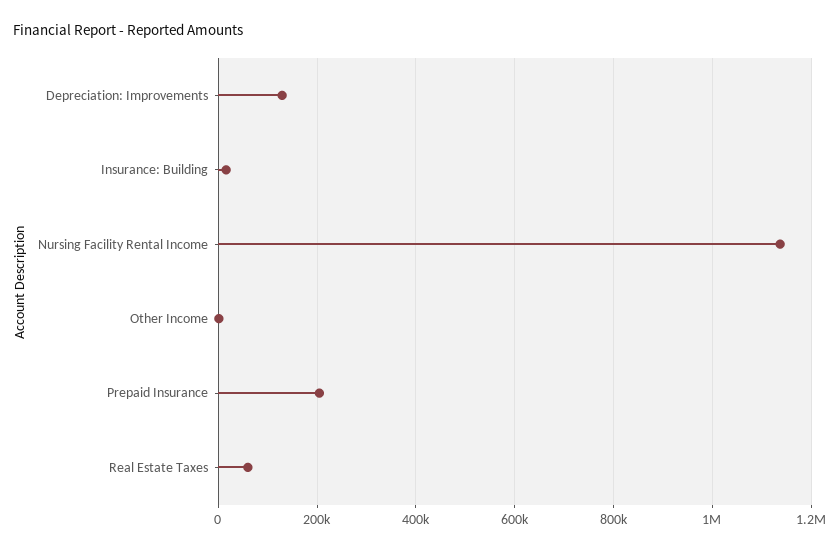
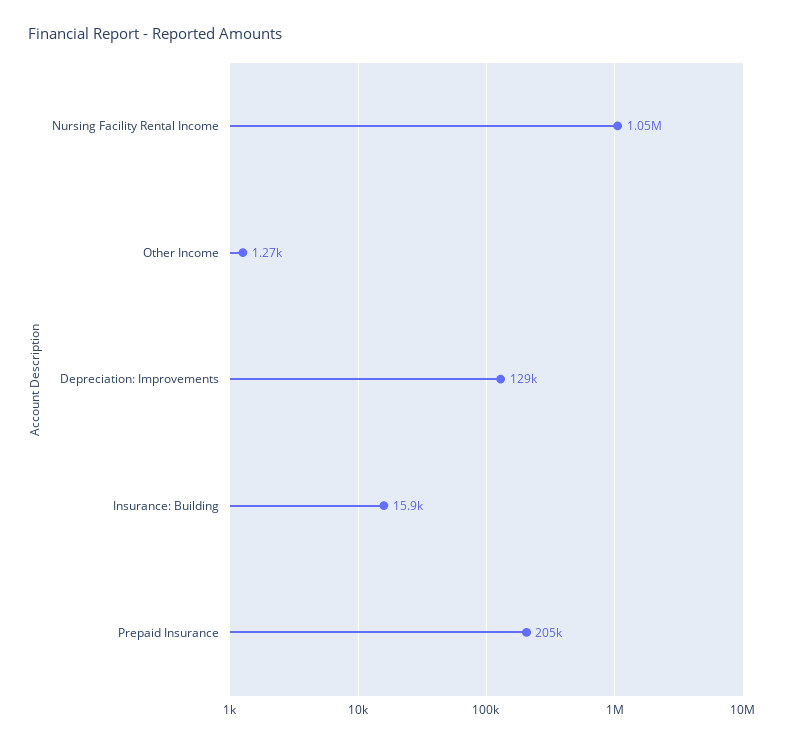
  {
    "Depreciation: Improvements": 129000,
    "Insurance: Building": 15900,
-   "Nursing Facility Rental Income": 1140000,
+   "Nursing Facility Rental Income": 1050000,
    "Other Income": 1270,
-   "Prepaid Insurance": 205000,
+   "Prepaid Insurance": 205000
-   "Real Estate Taxes": 60000
  }

